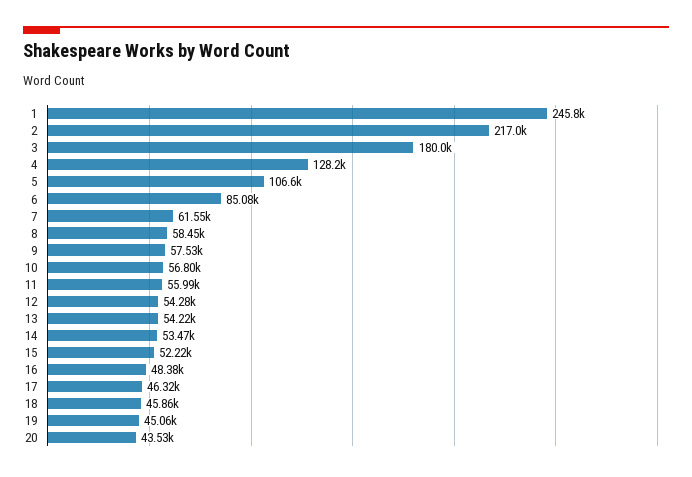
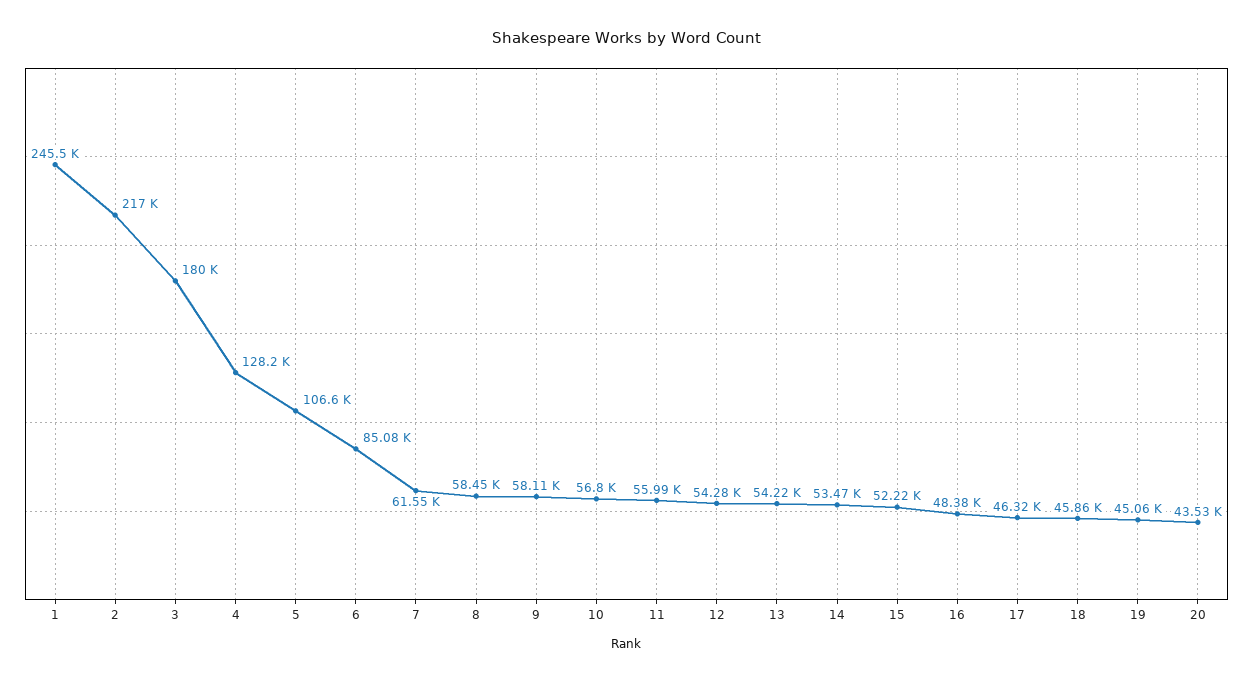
  {
-   "1": 245800,
+   "1": 245500,
    "2": 217000,
    "3": 180000,
    "4": 128200,
    "5": 106600,
    "6": 85080,
    "7": 61550,
    "8": 58450,
-   "9": 57530,
+   "9": 58110,
    "10": 56800,
    "11": 55990,
    "12": 54280,
    "13": 54220,
    "14": 53470,
    "15": 52220,
    "16": 48380,
    "17": 46320,
    "18": 45860,
    "19": 45060,
    "20": 43530
  }

